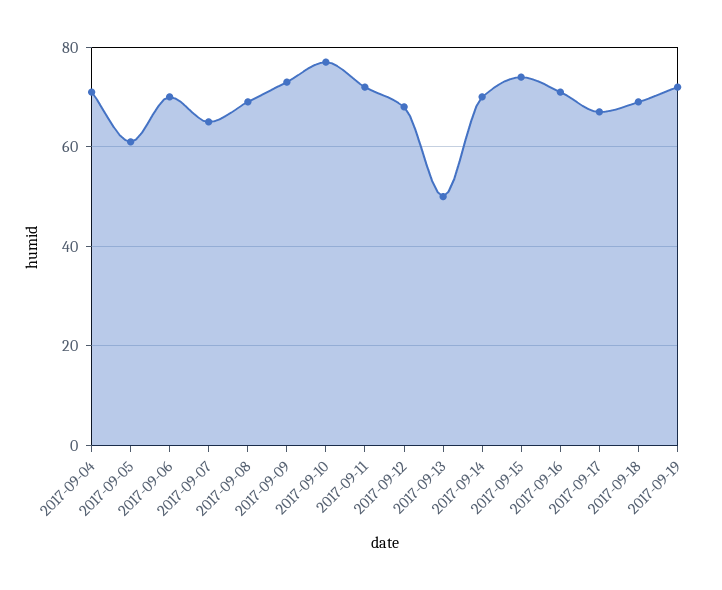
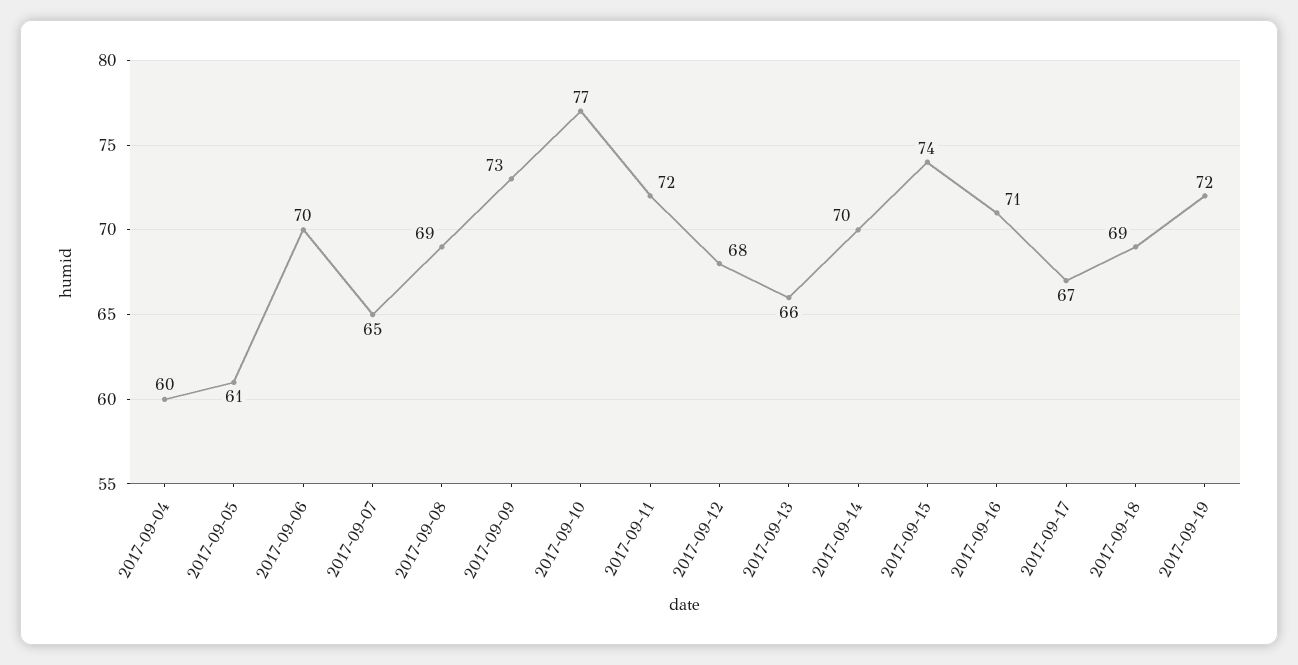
  {
-   "2017-09-04": 70,
+   "2017-09-04": 60,
    "2017-09-05": 61,
    "2017-09-06": 70,
    "2017-09-07": 65,
    "2017-09-08": 69,
    "2017-09-09": 73,
    "2017-09-10": 77,
    "2017-09-11": 72,
    "2017-09-12": 68,
-   "2017-09-13": 50,
+   "2017-09-13": 66,
    "2017-09-14": 70,
    "2017-09-15": 74,
    "2017-09-16": 71,
    "2017-09-17": 67,
    "2017-09-18": 69,
    "2017-09-19": 72
  }

